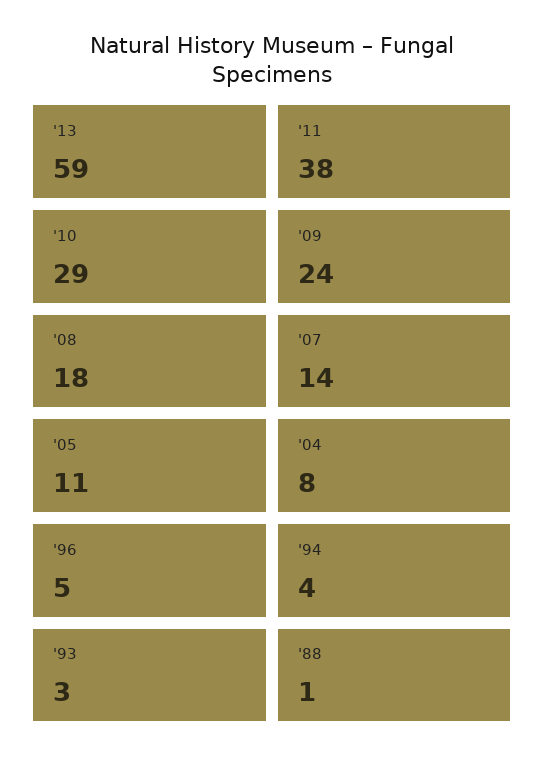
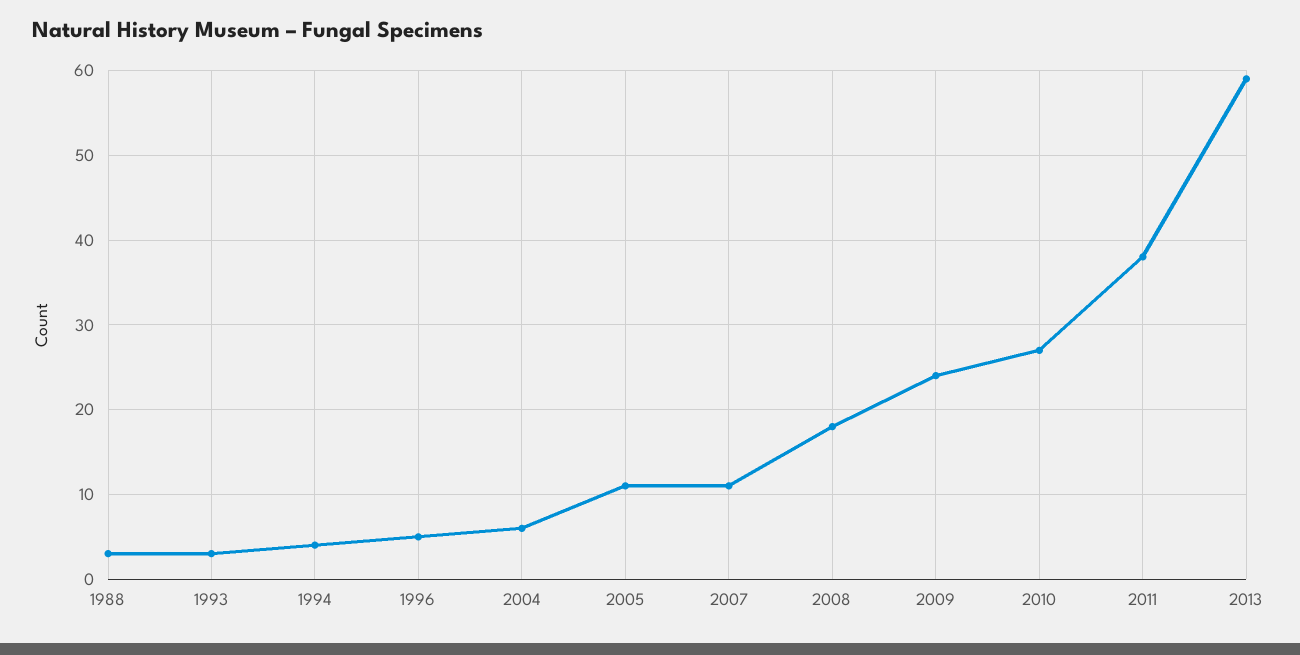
  {
    "'13": 59,
    "'11": 38,
-   "'10": 29,
+   "'10": 27,
    "'09": 24,
    "'08": 18,
-   "'07": 14,
+   "'07": 11,
    "'05": 11,
-   "'04": 8,
+   "'04": 6,
    "'96": 5,
    "'94": 4,
    "'93": 3,
-   "'88": 1
+   "'88": 3
  }

